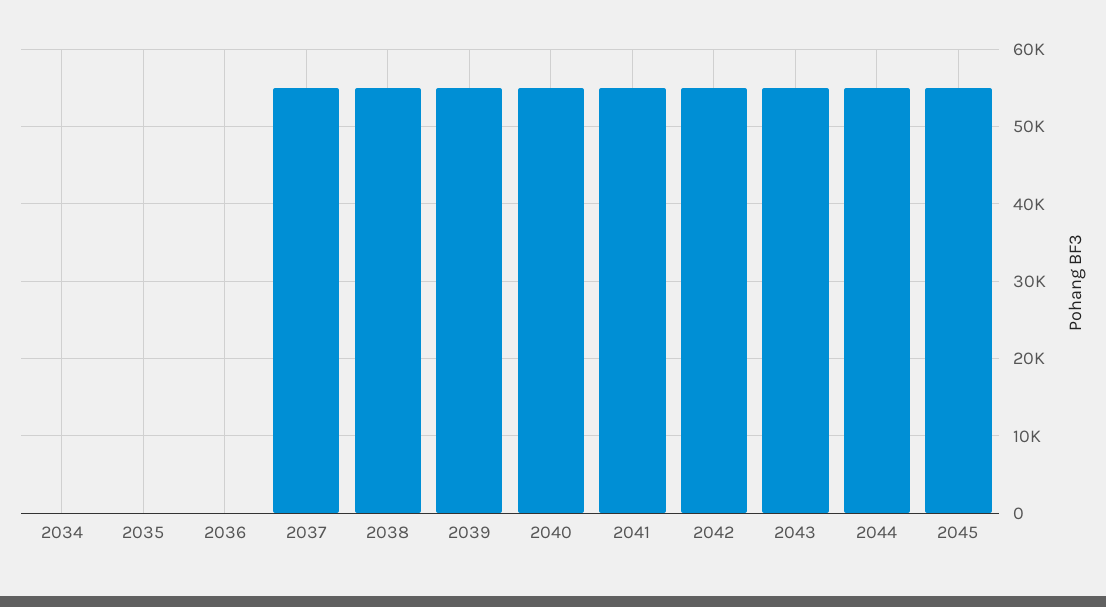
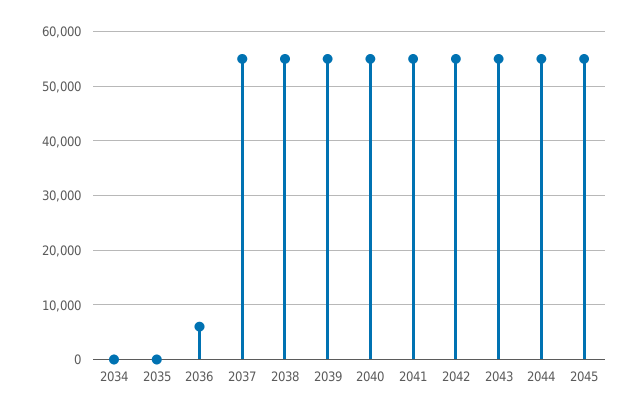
  {
    "2034": 0,
    "2035": 0,
-   "2036": 0,
+   "2036": 6000,
    "2037": 55000,
    "2038": 55000,
    "2039": 55000,
    "2040": 55000,
    "2041": 55000,
    "2042": 55000,
    "2043": 55000,
    "2044": 55000,
    "2045": 55000
  }

